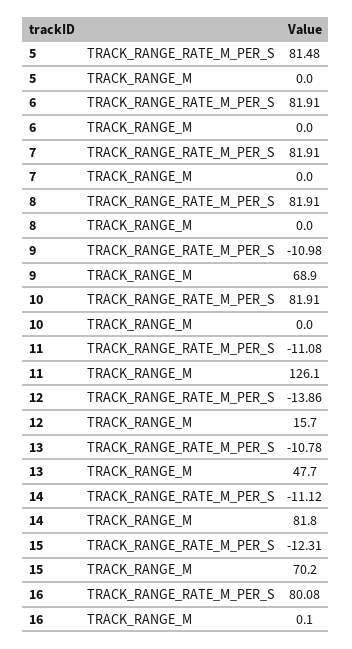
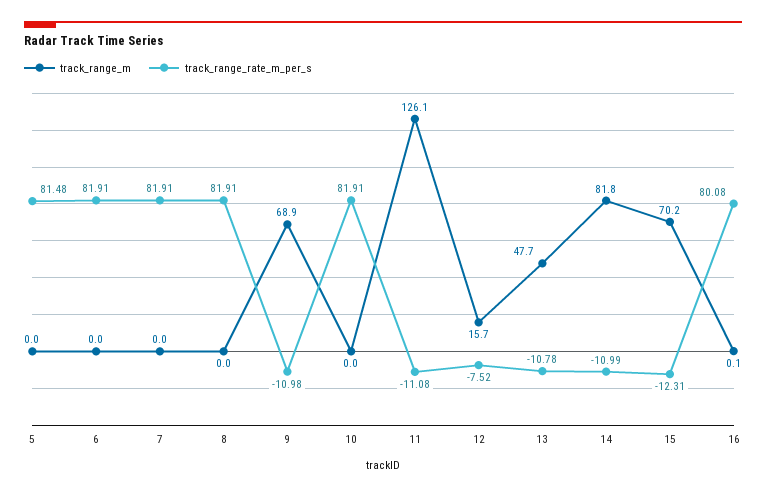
  {
    "TRACK_RANGE_RATE_M_PER_S": {
      "5": 81.48,
      "6": 81.91,
      "7": 81.91,
      "8": 81.91,
      "9": -10.98,
      "10": 81.91,
      "11": -11.08,
-     "12": -13.86,
+     "12": -7.52,
      "13": -10.78,
-     "14": -11.12,
+     "14": -10.99,
      "15": -12.31,
      "16": 80.08
    },
    "TRACK_RANGE_M": {
      "5": 0,
      "6": 0,
      "7": 0,
      "8": 0,
      "9": 68.9,
      "10": 0,
      "11": 126.1,
      "12": 15.7,
      "13": 47.7,
      "14": 81.8,
      "15": 70.2,
      "16": 0.1
    }
  }

